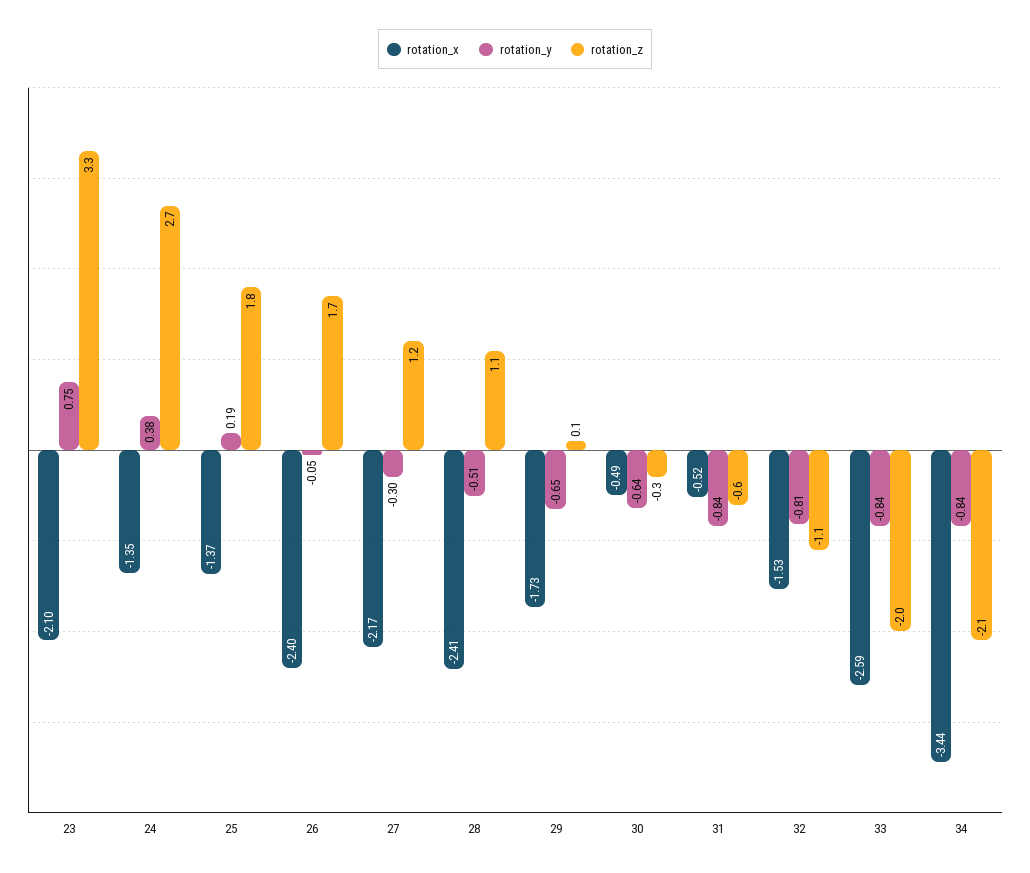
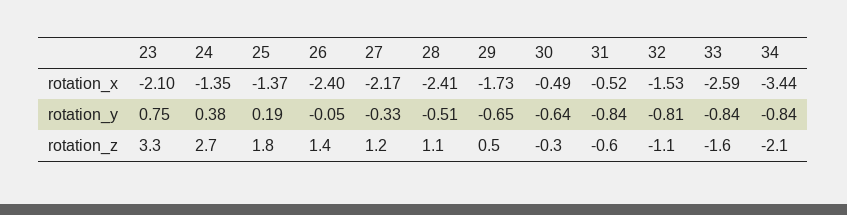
  {
    "rotation_x": {
      "23": -2.1,
      "24": -1.35,
      "25": -1.37,
      "26": -2.4,
      "27": -2.17,
      "28": -2.41,
      "29": -1.73,
      "30": -0.49,
      "31": -0.52,
      "32": -1.53,
      "33": -2.59,
      "34": -3.44
    },
    "rotation_y": {
      "23": 0.75,
      "24": 0.38,
      "25": 0.19,
      "26": -0.05,
-     "27": -0.3,
+     "27": -0.33,
      "28": -0.51,
      "29": -0.65,
      "30": -0.64,
      "31": -0.84,
      "32": -0.81,
      "33": -0.84,
      "34": -0.84
    },
    "rotation_z": {
      "23": 3.3,
      "24": 2.7,
      "25": 1.8,
-     "26": 1.7,
+     "26": 1.4,
      "27": 1.2,
      "28": 1.1,
-     "29": 0.1,
+     "29": 0.5,
      "30": -0.3,
      "31": -0.6,
      "32": -1.1,
-     "33": -2,
+     "33": -1.6,
      "34": -2.1
    }
  }

